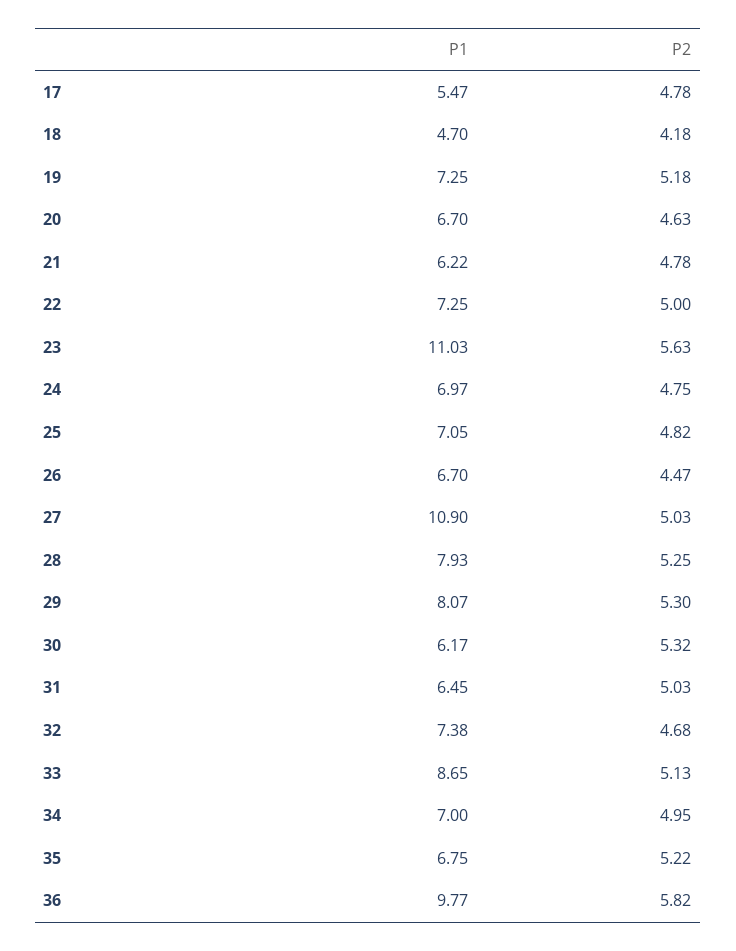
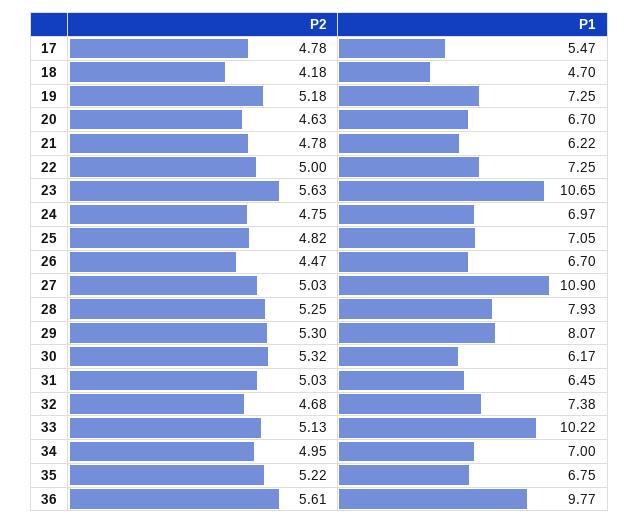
  {
    "P1": {
      "17": 5.47,
      "18": 4.7,
      "19": 7.25,
      "20": 6.7,
      "21": 6.22,
      "22": 7.25,
-     "23": 11.03,
+     "23": 10.65,
      "24": 6.97,
      "25": 7.05,
      "26": 6.7,
      "27": 10.9,
      "28": 7.93,
      "29": 8.07,
      "30": 6.17,
      "31": 6.45,
      "32": 7.38,
-     "33": 8.65,
+     "33": 10.22,
      "34": 7,
      "35": 6.75,
      "36": 9.77
    },
    "P2": {
      "17": 4.78,
      "18": 4.18,
      "19": 5.18,
      "20": 4.63,
      "21": 4.78,
      "22": 5,
      "23": 5.63,
      "24": 4.75,
      "25": 4.82,
      "26": 4.47,
      "27": 5.03,
      "28": 5.25,
      "29": 5.3,
      "30": 5.32,
      "31": 5.03,
      "32": 4.68,
      "33": 5.13,
      "34": 4.95,
      "35": 5.22,
-     "36": 5.82
+     "36": 5.61
    }
  }

